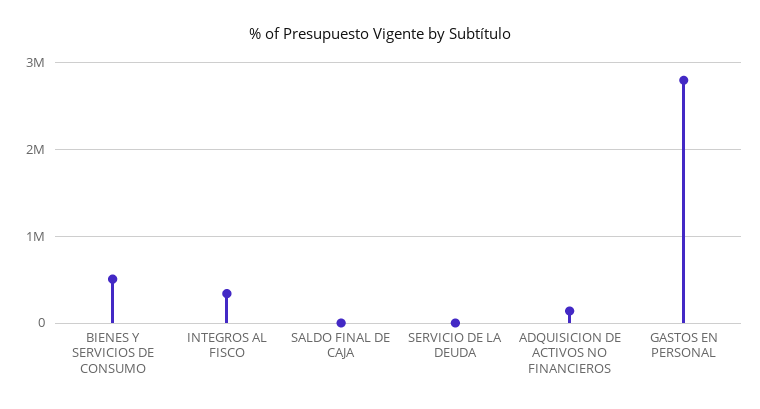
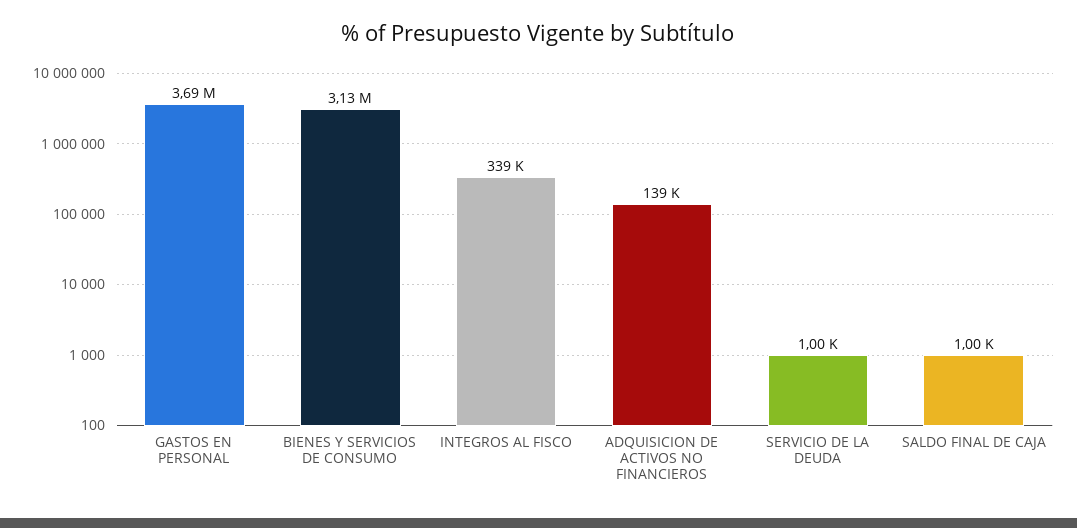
  {
-   "BIENES Y SERVICIOS DE CONSUMO": 500000,
+   "BIENES Y SERVICIOS DE CONSUMO": 3130000,
    "INTEGROS AL FISCO": 339000,
    "SALDO FINAL DE CAJA": 1000,
    "SERVICIO DE LA DEUDA": 1000,
    "ADQUISICION DE ACTIVOS NO FINANCIEROS": 139000,
-   "GASTOS EN PERSONAL": 2800000
+   "GASTOS EN PERSONAL": 3690000
  }

